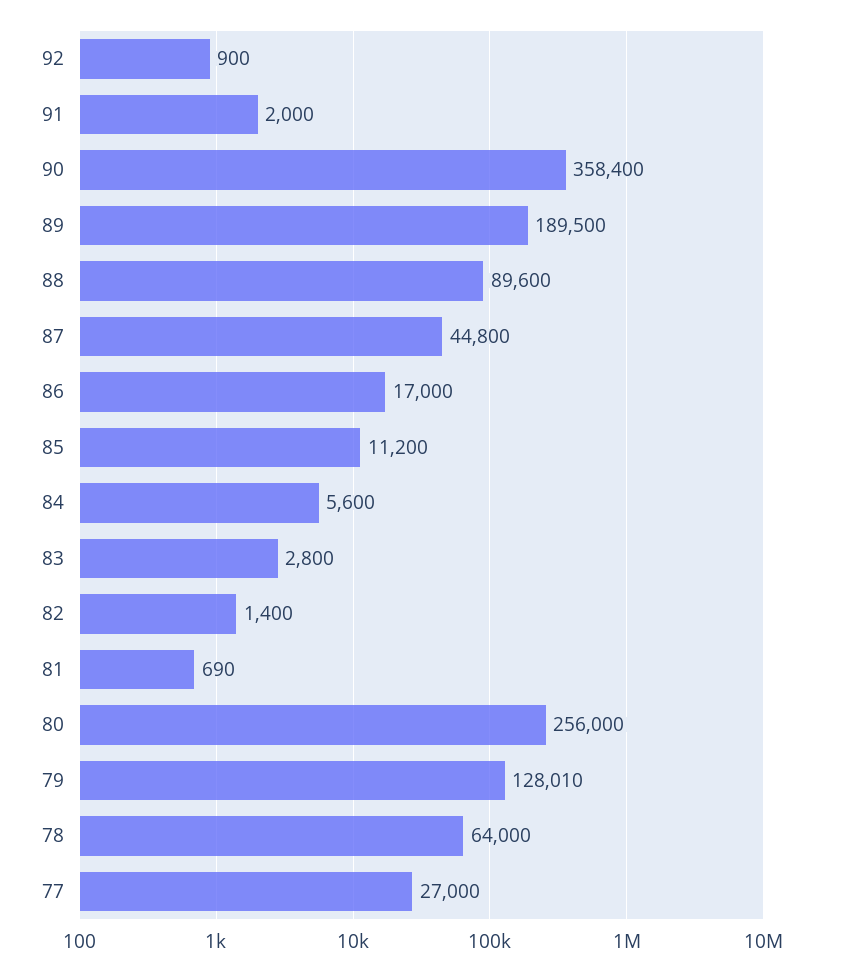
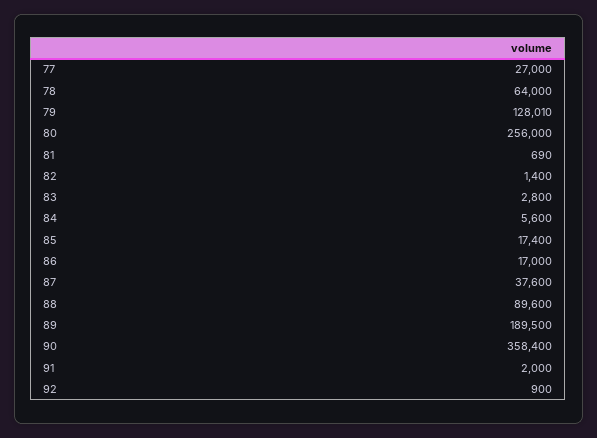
  {
    "92": 900,
    "91": 2000,
    "90": 358400,
    "89": 189500,
    "88": 89600,
-   "87": 44800,
+   "87": 37600,
    "86": 17000,
-   "85": 11200,
+   "85": 17400,
    "84": 5600,
    "83": 2800,
    "82": 1400,
    "81": 690,
    "80": 256000,
    "79": 128010,
    "78": 64000,
    "77": 27000
  }

